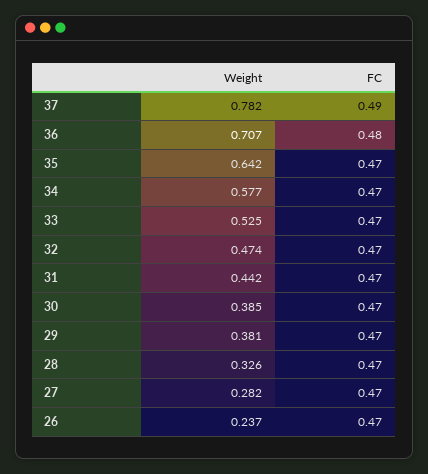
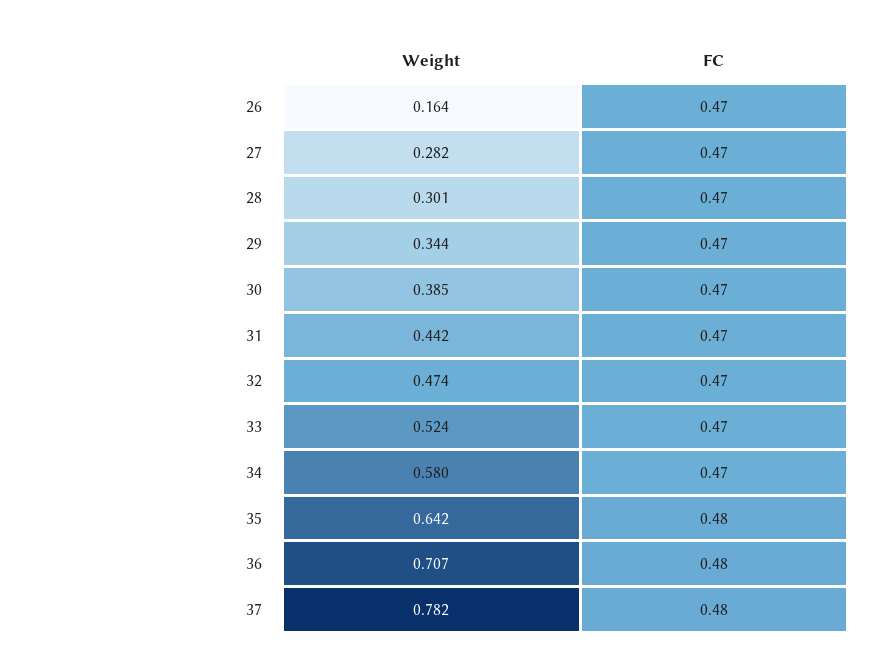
  {
    "Weight": {
      "37": 0.782,
      "36": 0.707,
      "35": 0.642,
-     "34": 0.577,
+     "34": 0.58,
-     "33": 0.525,
+     "33": 0.524,
      "32": 0.474,
      "31": 0.442,
      "30": 0.385,
-     "29": 0.381,
+     "29": 0.344,
-     "28": 0.326,
+     "28": 0.301,
      "27": 0.282,
-     "26": 0.237
+     "26": 0.164
    },
    "FC": {
-     "37": 0.49,
+     "37": 0.48,
      "36": 0.48,
-     "35": 0.47,
+     "35": 0.48,
      "34": 0.47,
      "33": 0.47,
      "32": 0.47,
      "31": 0.47,
      "30": 0.47,
      "29": 0.47,
      "28": 0.47,
      "27": 0.47,
      "26": 0.47
    }
  }

